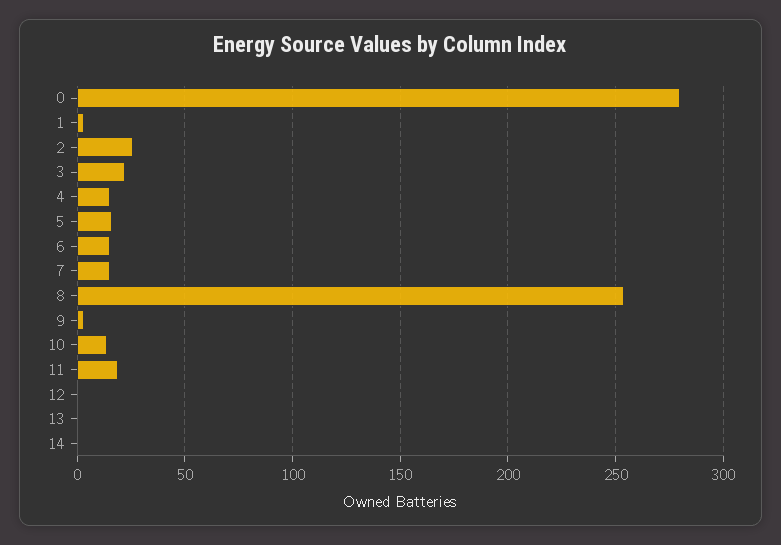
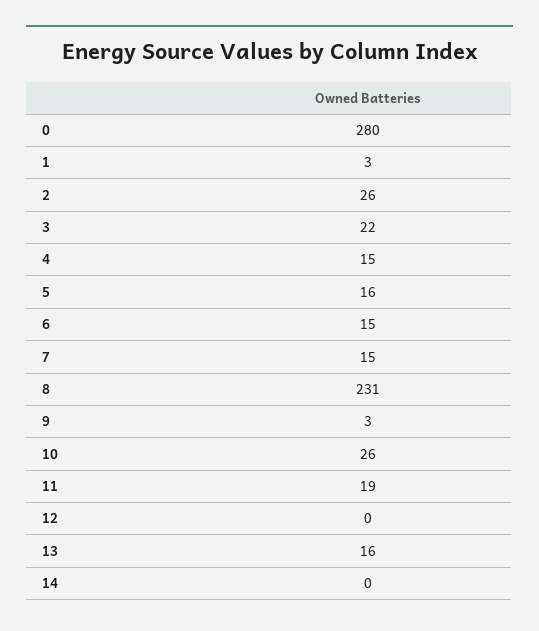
  {
    "0": 280,
    "1": 3,
    "2": 26,
    "3": 22,
    "4": 15,
    "5": 16,
    "6": 15,
    "7": 15,
-   "8": 255,
+   "8": 231,
    "9": 3,
-   "10": 15,
+   "10": 26,
    "11": 19,
    "12": 0,
-   "13": 0,
+   "13": 16,
    "14": 0
  }

